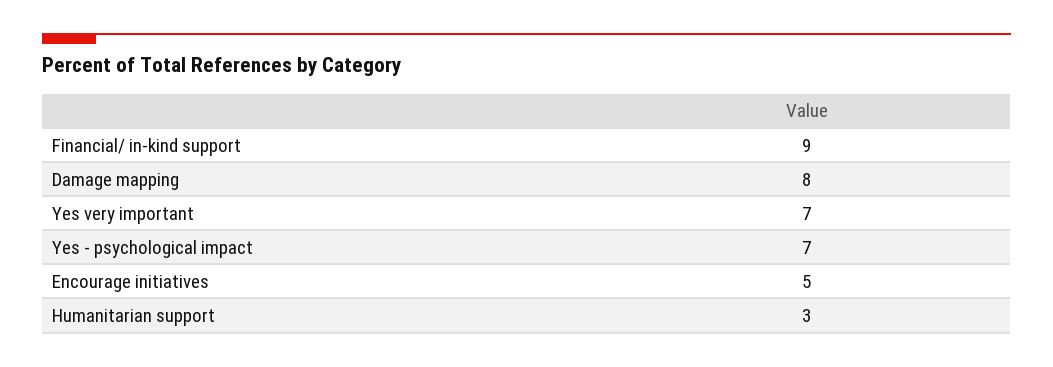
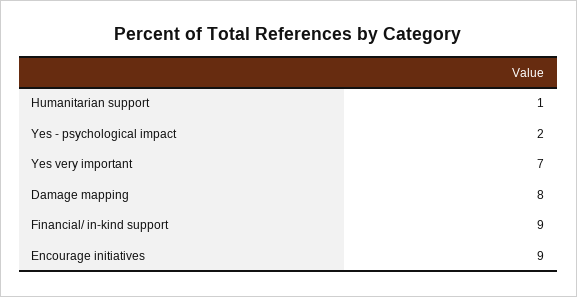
  {
    "Financial/ in-kind support": 9,
    "Damage mapping": 8,
    "Yes very important": 7,
-   "Yes - psychological impact": 7,
+   "Yes - psychological impact": 2,
-   "Encourage initiatives": 5,
+   "Encourage initiatives": 9,
-   "Humanitarian support": 3
+   "Humanitarian support": 1
  }

